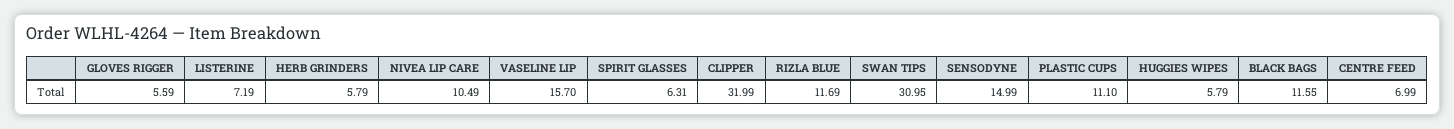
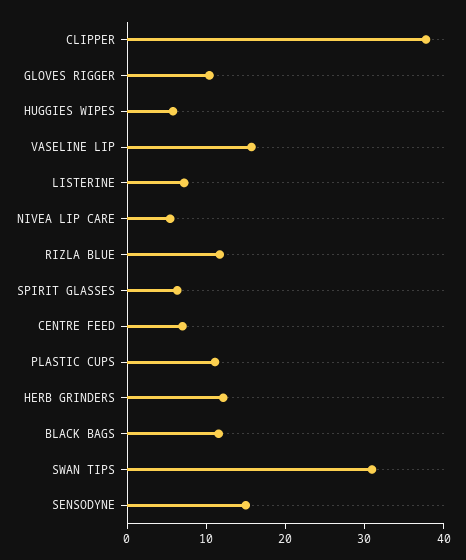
  {
-   "GLOVES RIGGER": 5.59,
+   "GLOVES RIGGER": 10,
    "LISTERINE": 7.19,
-   "HERB GRINDERS": 5.79,
+   "HERB GRINDERS": 12,
-   "NIVEA LIP CARE": 10.49,
+   "NIVEA LIP CARE": 6,
    "VASELINE LIP": 15.7,
    "SPIRIT GLASSES": 6.31,
-   "CLIPPER": 31.99,
+   "CLIPPER": 38,
    "RIZLA BLUE": 11.69,
    "SWAN TIPS": 30.95,
    "SENSODYNE": 14.99,
    "PLASTIC CUPS": 11.1,
    "HUGGIES WIPES": 5.79,
    "BLACK BAGS": 11.55,
    "CENTRE FEED": 6.99
  }

